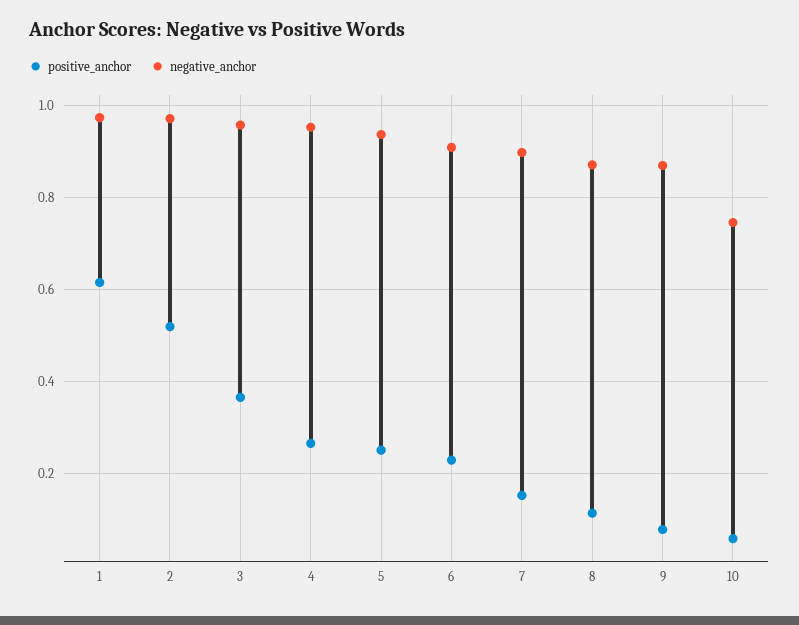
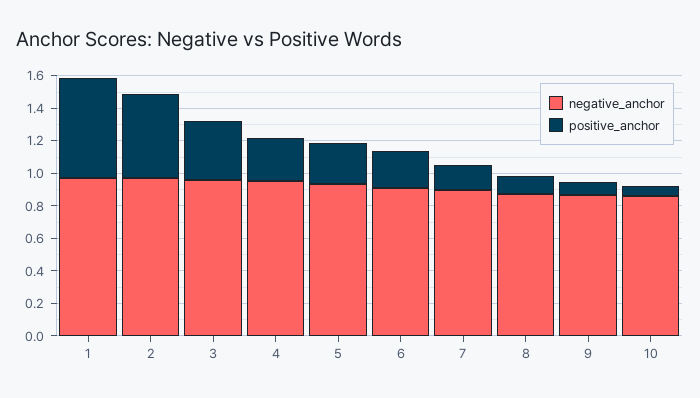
  {
    "positive_anchor": {
      "1": 0.62,
      "2": 0.52,
      "3": 0.36,
      "4": 0.26,
      "5": 0.26,
      "6": 0.22,
      "7": 0.16,
      "8": 0.12,
      "9": 0.08,
      "10": 0.06
    },
    "negative_anchor": {
      "1": 0.98,
      "2": 0.98,
      "3": 0.96,
      "4": 0.96,
      "5": 0.94,
      "6": 0.9,
      "7": 0.9,
      "8": 0.88,
      "9": 0.86,
-     "10": 0.74
+     "10": 0.85
    }
  }

